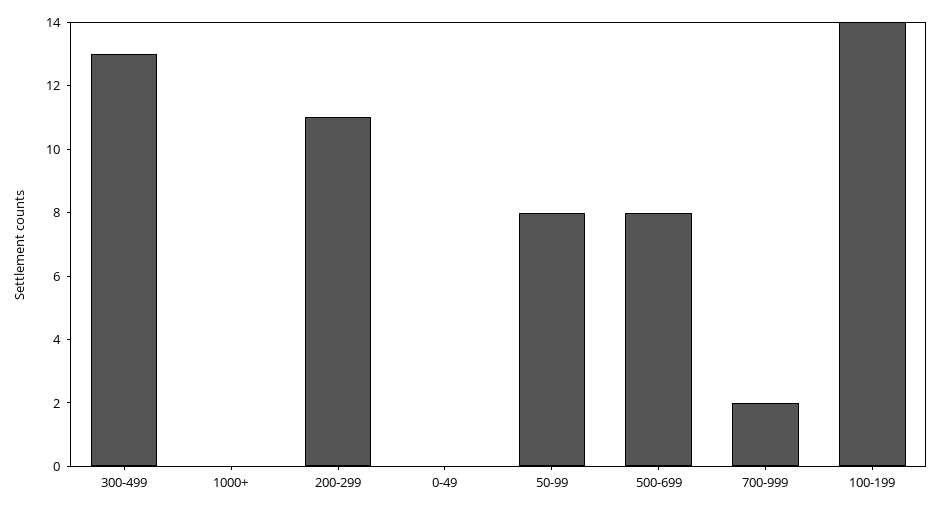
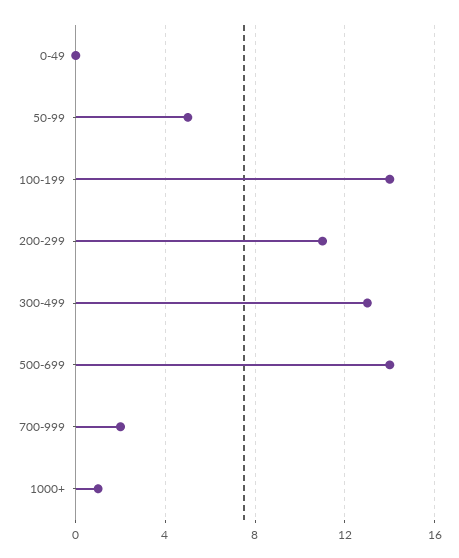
  {
    "300-499": 13,
-   "1000+": 0,
+   "1000+": 1,
    "200-299": 11,
    "0-49": 0,
-   "50-99": 8,
+   "50-99": 5,
-   "500-699": 8,
+   "500-699": 14,
    "700-999": 2,
    "100-199": 14
  }

